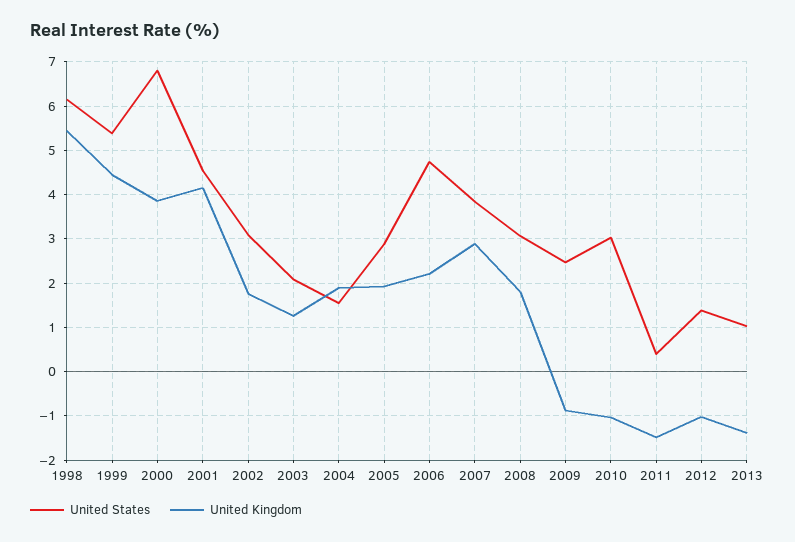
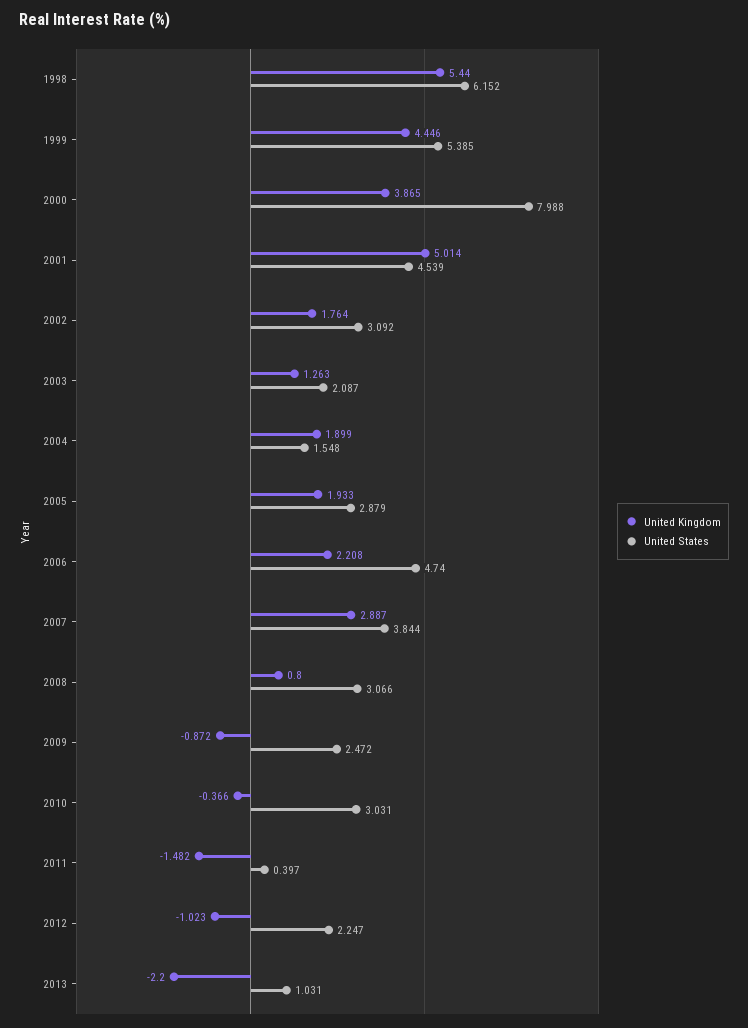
  {
    "United States": {
      "1998": 6.152,
      "1999": 5.385,
-     "2000": 6.8,
+     "2000": 7.988,
      "2001": 4.539,
      "2002": 3.092,
      "2003": 2.087,
      "2004": 1.548,
      "2005": 2.879,
      "2006": 4.74,
      "2007": 3.844,
      "2008": 3.066,
      "2009": 2.472,
      "2010": 3.031,
      "2011": 0.397,
-     "2012": 1.4,
+     "2012": 2.247,
      "2013": 1.031
    },
    "United Kingdom": {
      "1998": 5.44,
      "1999": 4.446,
      "2000": 3.865,
-     "2001": 4.2,
+     "2001": 5.014,
      "2002": 1.764,
      "2003": 1.263,
      "2004": 1.899,
      "2005": 1.933,
      "2006": 2.208,
      "2007": 2.887,
-     "2008": 1.8,
+     "2008": 0.8,
      "2009": -0.872,
-     "2010": -1,
+     "2010": -0.366,
      "2011": -1.482,
      "2012": -1.023,
-     "2013": -1.4
+     "2013": -2.2
    }
  }

